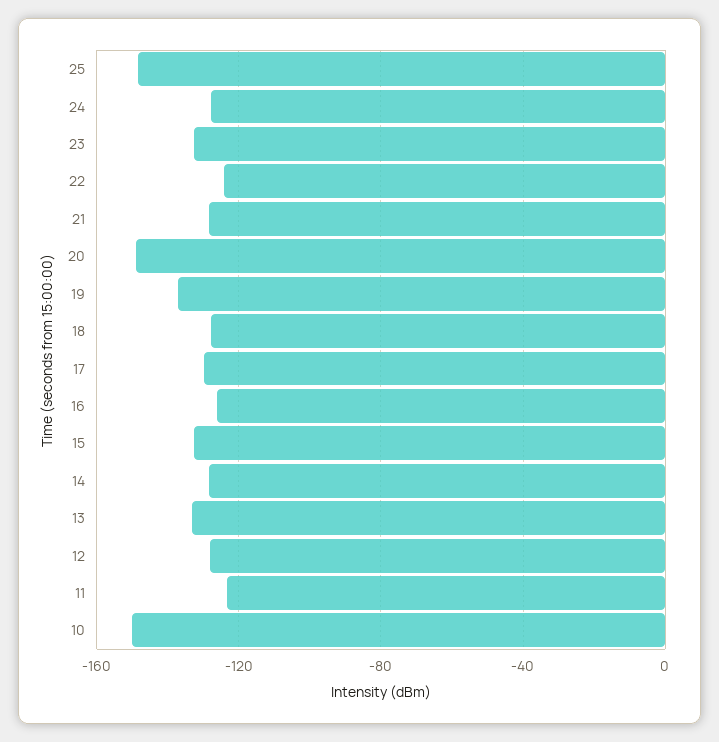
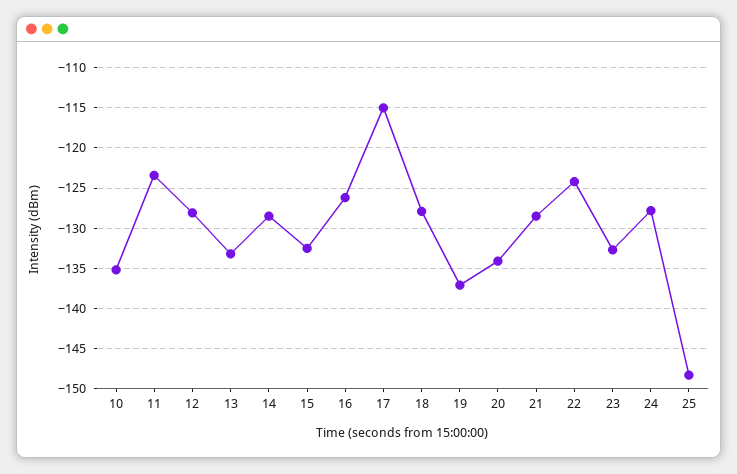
  {
    "25": -148,
    "24": -128,
    "23": -133,
    "22": -124,
    "21": -129,
-   "20": -150,
+   "20": -134,
    "19": -137,
    "18": -128,
-   "17": -130,
+   "17": -115,
    "16": -126,
    "15": -133,
    "14": -129,
    "13": -133,
    "12": -128,
    "11": -123,
-   "10": -150
+   "10": -135
  }

